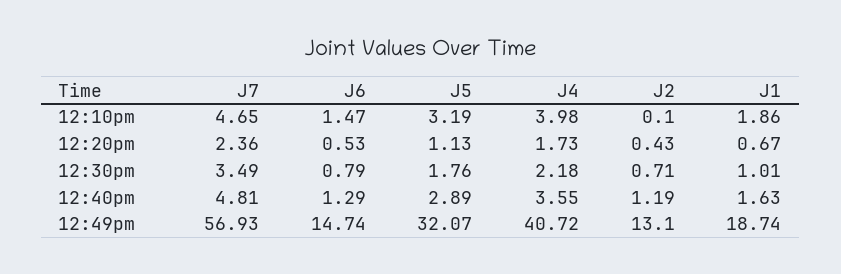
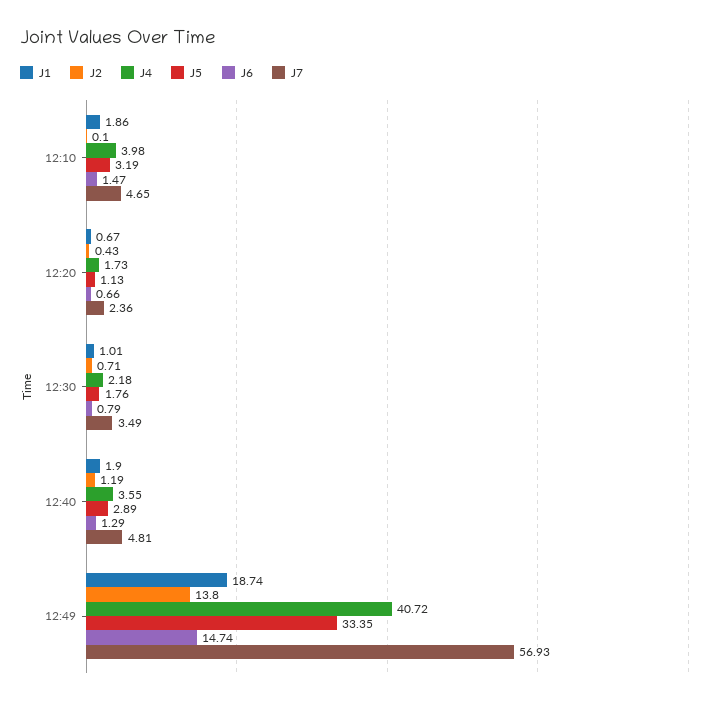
  {
    "J7": {
      "12:10pm": 4.65,
      "12:20pm": 2.36,
      "12:30pm": 3.49,
      "12:40pm": 4.81,
      "12:49pm": 56.93
    },
    "J6": {
      "12:10pm": 1.47,
-     "12:20pm": 0.53,
+     "12:20pm": 0.66,
      "12:30pm": 0.79,
      "12:40pm": 1.29,
      "12:49pm": 14.74
    },
    "J5": {
      "12:10pm": 3.19,
      "12:20pm": 1.13,
      "12:30pm": 1.76,
      "12:40pm": 2.89,
-     "12:49pm": 32.07
+     "12:49pm": 33.35
    },
    "J4": {
      "12:10pm": 3.98,
      "12:20pm": 1.73,
      "12:30pm": 2.18,
      "12:40pm": 3.55,
      "12:49pm": 40.72
    },
    "J2": {
      "12:10pm": 0.1,
      "12:20pm": 0.43,
      "12:30pm": 0.71,
      "12:40pm": 1.19,
-     "12:49pm": 13.1
+     "12:49pm": 13.8
    },
    "J1": {
      "12:10pm": 1.86,
      "12:20pm": 0.67,
      "12:30pm": 1.01,
-     "12:40pm": 1.63,
+     "12:40pm": 1.9,
      "12:49pm": 18.74
    }
  }

